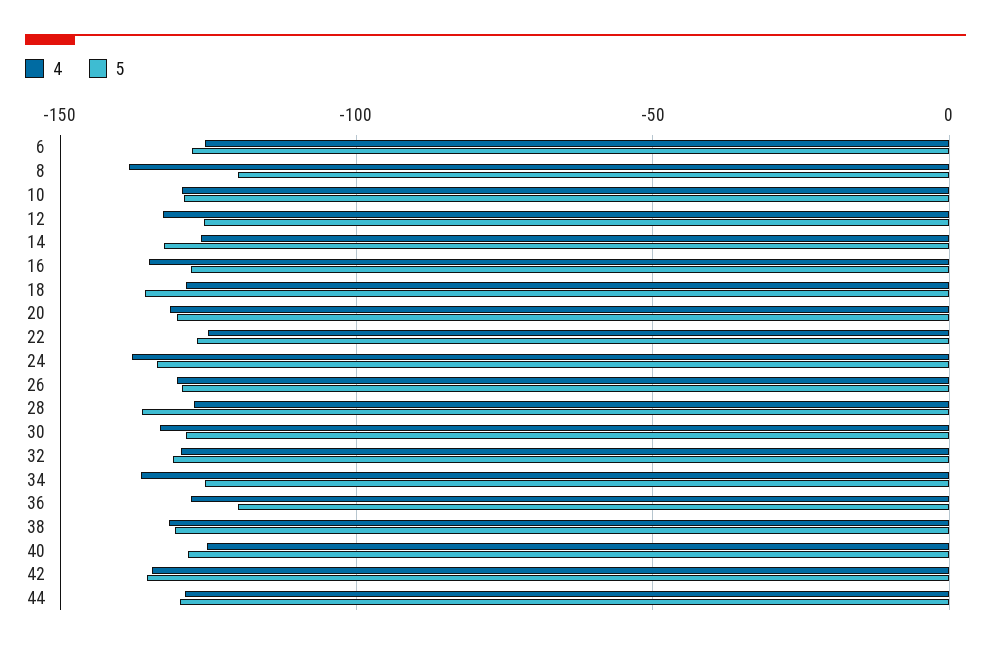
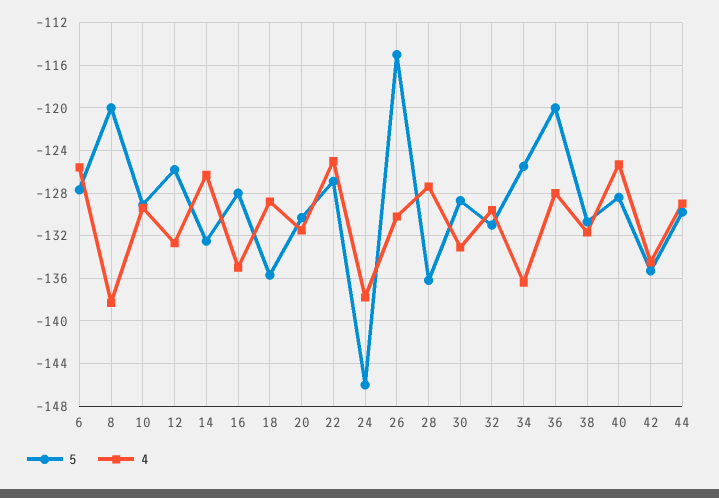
  {
    "4": {
      "6": -126,
      "8": -138,
      "10": -129,
      "12": -133,
      "14": -126,
      "16": -135,
      "18": -129,
      "20": -132,
      "22": -125,
      "24": -138,
      "26": -130,
      "28": -127,
      "30": -133,
      "32": -130,
      "34": -136,
      "36": -128,
      "38": -132,
      "40": -125,
      "42": -135,
      "44": -129
    },
    "5": {
      "6": -128,
      "8": -120,
      "10": -129,
      "12": -126,
      "14": -133,
      "16": -128,
      "18": -136,
      "20": -130,
      "22": -127,
-     "24": -135,
+     "24": -146,
-     "26": -130,
+     "26": -115,
      "28": -136,
      "30": -129,
      "32": -131,
      "34": -126,
      "36": -120,
      "38": -131,
      "40": -128,
      "42": -135,
      "44": -130
    }
  }

